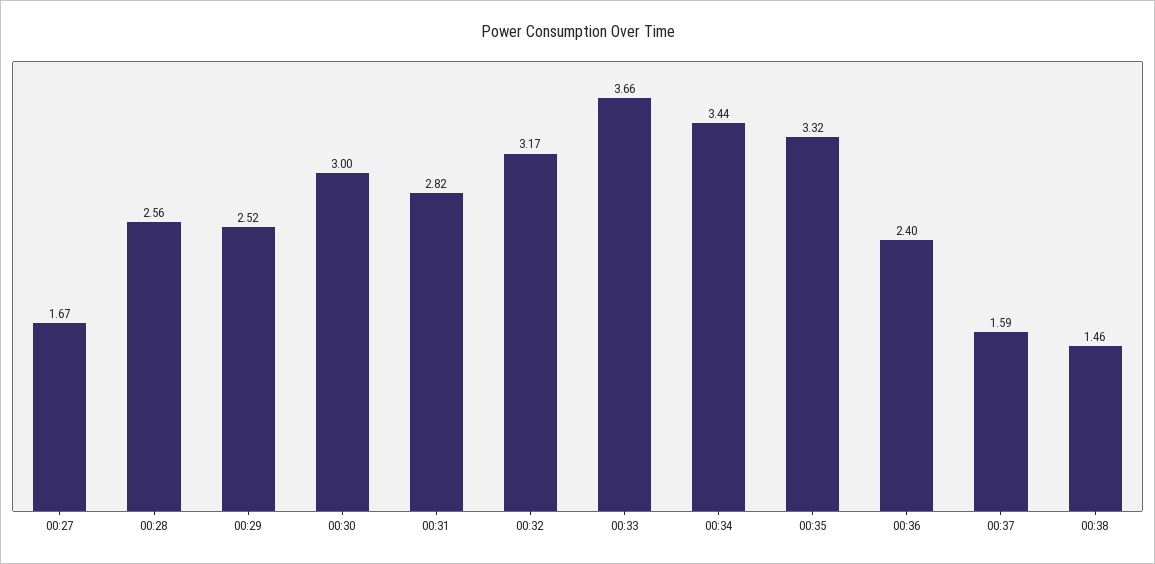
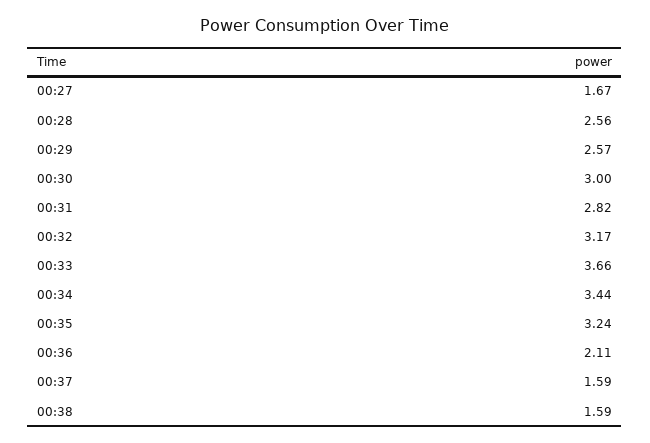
  {
    "00:27": 1.67,
    "00:28": 2.56,
-   "00:29": 2.52,
+   "00:29": 2.57,
    "00:30": 3,
    "00:31": 2.82,
    "00:32": 3.17,
    "00:33": 3.66,
    "00:34": 3.44,
-   "00:35": 3.32,
+   "00:35": 3.24,
-   "00:36": 2.4,
+   "00:36": 2.11,
    "00:37": 1.59,
-   "00:38": 1.46
+   "00:38": 1.59
  }

